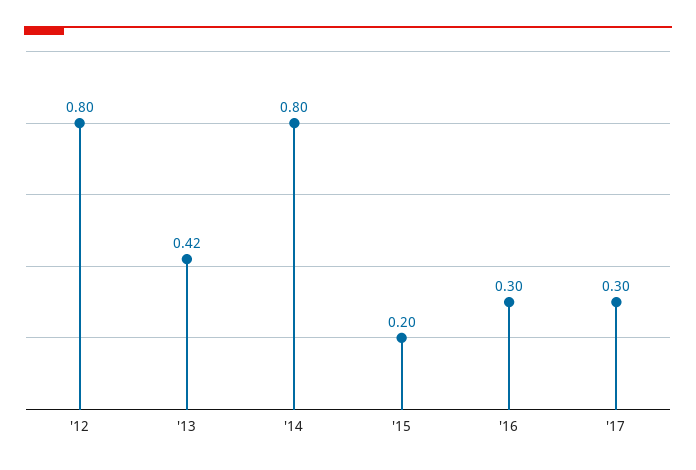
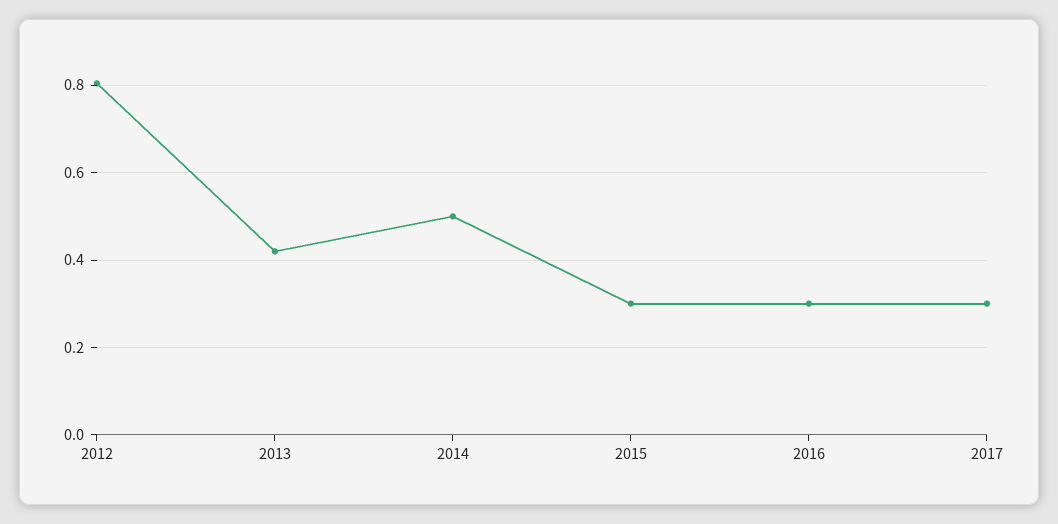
  {
    "'12": 0.8,
    "'13": 0.42,
-   "'14": 0.8,
+   "'14": 0.5,
-   "'15": 0.2,
+   "'15": 0.3,
    "'16": 0.3,
    "'17": 0.3
  }

